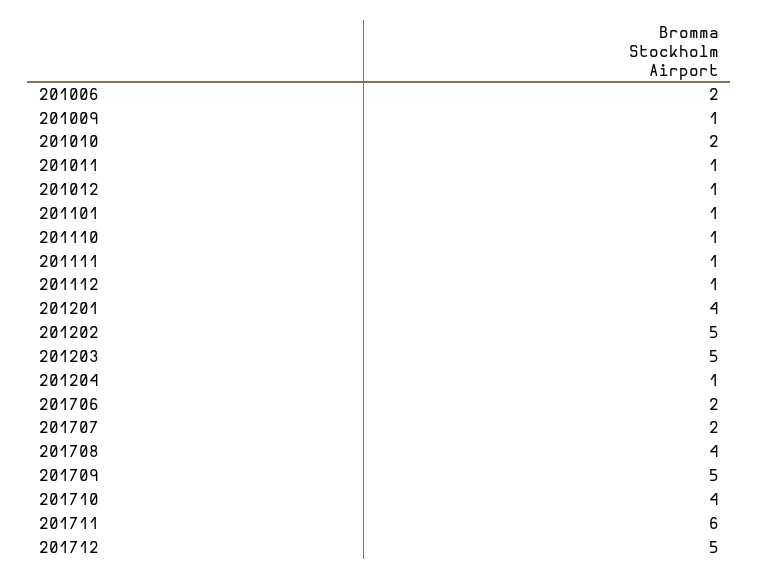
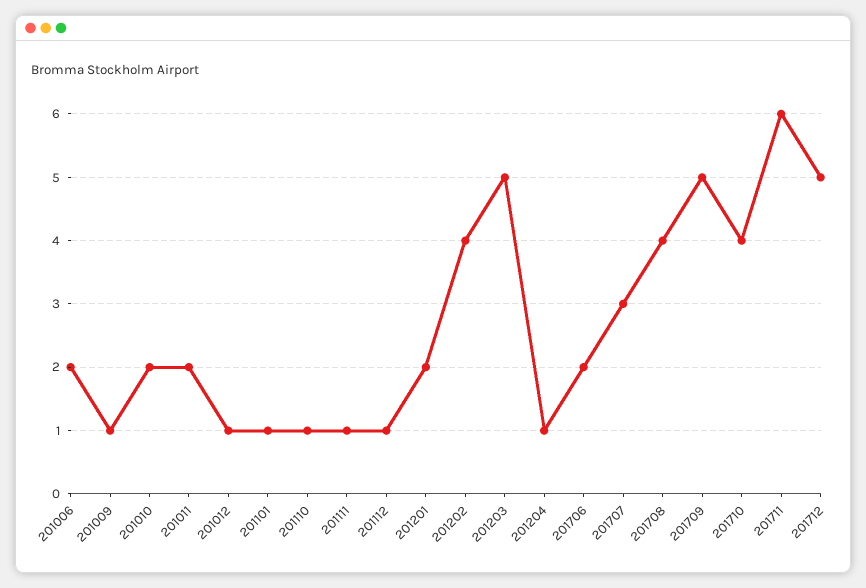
  {
    "201006": 2,
    "201009": 1,
    "201010": 2,
-   "201011": 1,
+   "201011": 2,
    "201012": 1,
    "201101": 1,
    "201110": 1,
    "201111": 1,
    "201112": 1,
-   "201201": 4,
+   "201201": 2,
-   "201202": 5,
+   "201202": 4,
    "201203": 5,
    "201204": 1,
    "201706": 2,
-   "201707": 2,
+   "201707": 3,
    "201708": 4,
    "201709": 5,
    "201710": 4,
    "201711": 6,
    "201712": 5
  }

